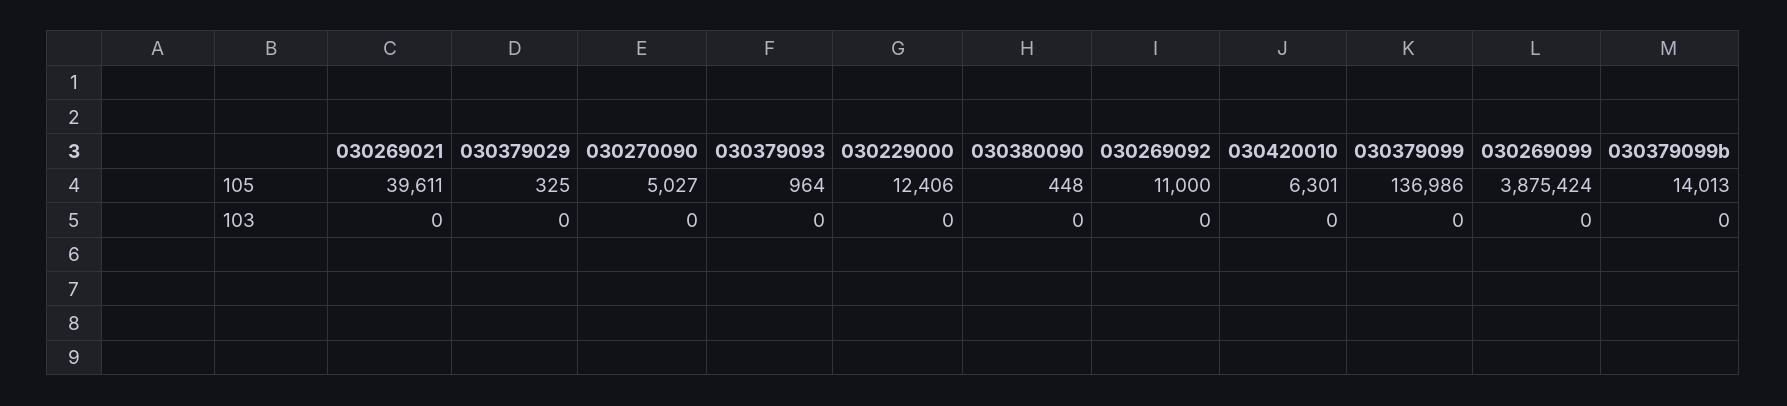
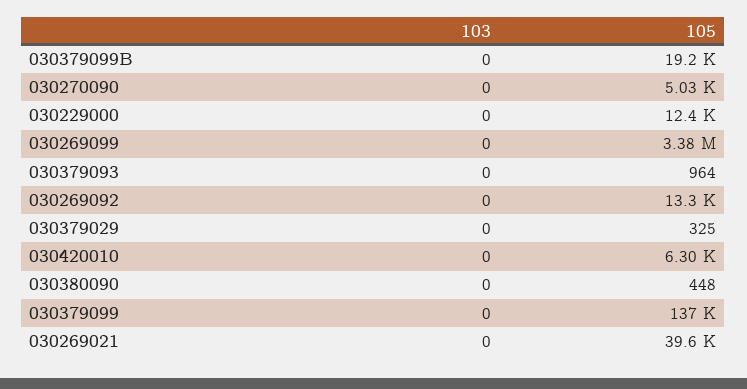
  {
    "030269021": {
      "105": 39611,
      "103": 0
    },
    "030379029": {
      "105": 325,
      "103": 0
    },
    "030270090": {
      "105": 5027,
      "103": 0
    },
    "030379093": {
      "105": 964,
      "103": 0
    },
    "030229000": {
      "105": 12406,
      "103": 0
    },
    "030380090": {
      "105": 448,
      "103": 0
    },
    "030269092": {
-     "105": 11000,
+     "105": 13300,
      "103": 0
    },
    "030420010": {
      "105": 6301,
      "103": 0
    },
    "030379099": {
      "105": 136986,
      "103": 0
    },
    "030269099": {
-     "105": 3875424,
+     "105": 3380000,
      "103": 0
    },
    "030379099b": {
-     "105": 14013,
+     "105": 19200,
      "103": 0
    }
  }

